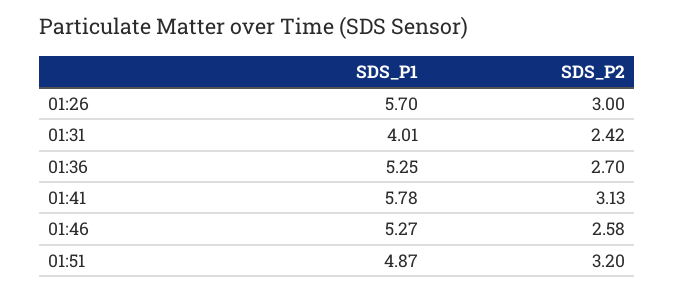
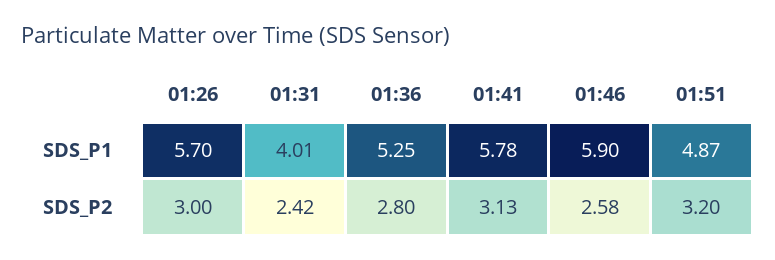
  {
    "SDS_P1": {
      "01:26": 5.7,
      "01:31": 4.01,
      "01:36": 5.25,
      "01:41": 5.78,
-     "01:46": 5.27,
+     "01:46": 5.9,
      "01:51": 4.87
    },
    "SDS_P2": {
      "01:26": 3,
      "01:31": 2.42,
-     "01:36": 2.7,
+     "01:36": 2.8,
      "01:41": 3.13,
      "01:46": 2.58,
      "01:51": 3.2
    }
  }

